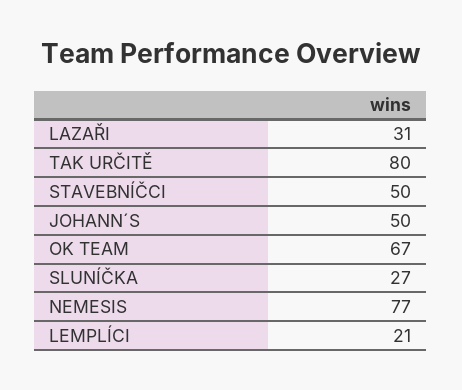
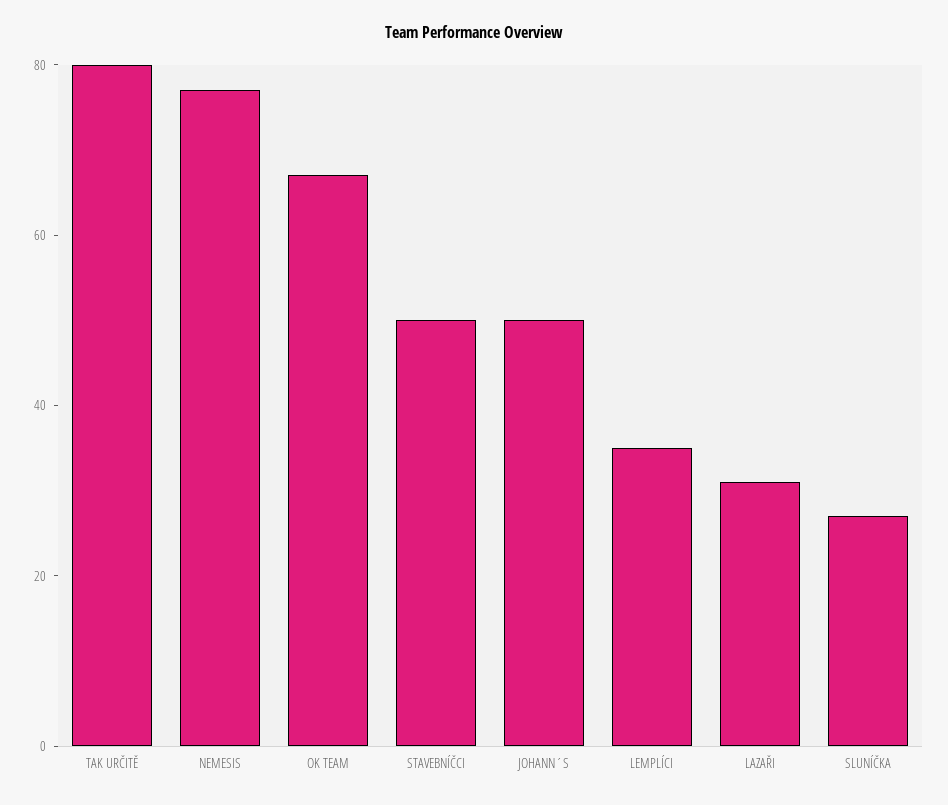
  {
    "LAZAŘI": 31,
    "TAK URČITĚ": 80,
    "STAVEBNÍČCI": 50,
    "JOHANN´S": 50,
    "OK TEAM": 67,
    "SLUNÍČKA": 27,
    "NEMESIS": 77,
-   "LEMPLÍCI": 21
+   "LEMPLÍCI": 35
  }

